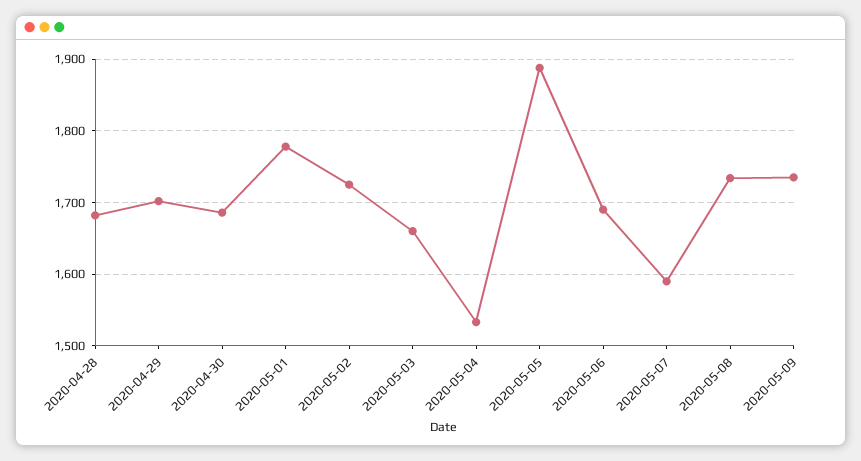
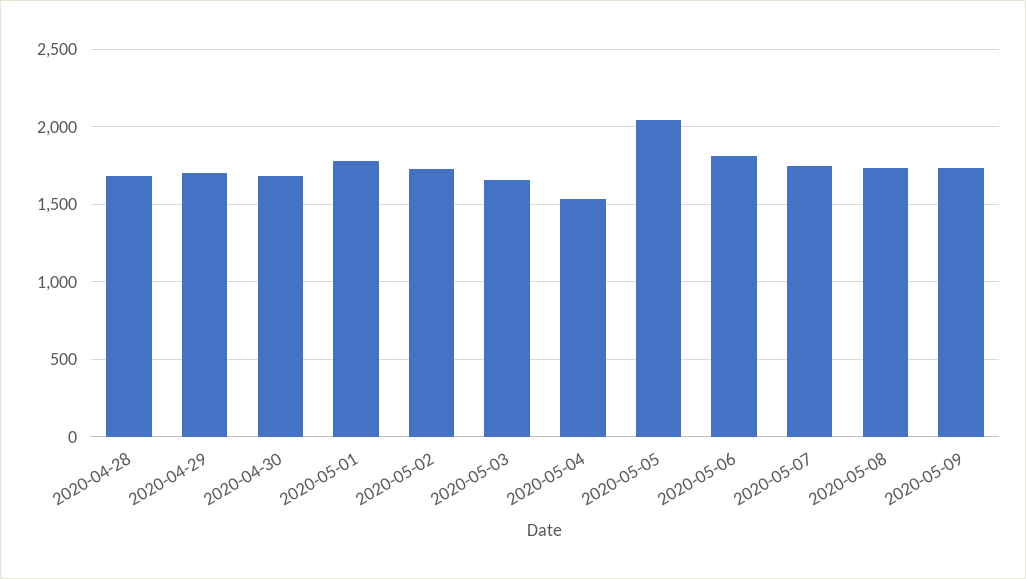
  {
    "2020-04-28": 1680,
    "2020-04-29": 1700,
    "2020-04-30": 1690,
    "2020-05-01": 1780,
    "2020-05-02": 1730,
    "2020-05-03": 1660,
    "2020-05-04": 1530,
-   "2020-05-05": 1890,
+   "2020-05-05": 2050,
-   "2020-05-06": 1690,
+   "2020-05-06": 1800,
-   "2020-05-07": 1590,
+   "2020-05-07": 1750,
    "2020-05-08": 1730,
    "2020-05-09": 1740
  }

